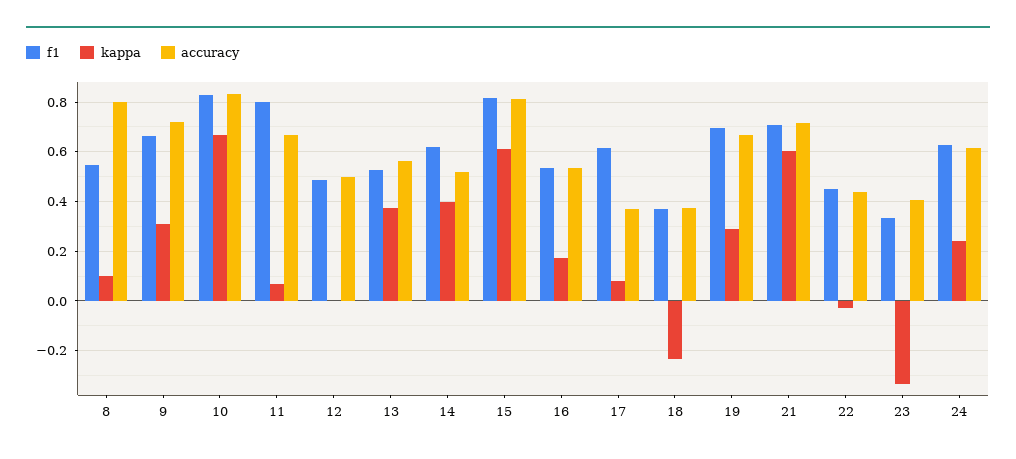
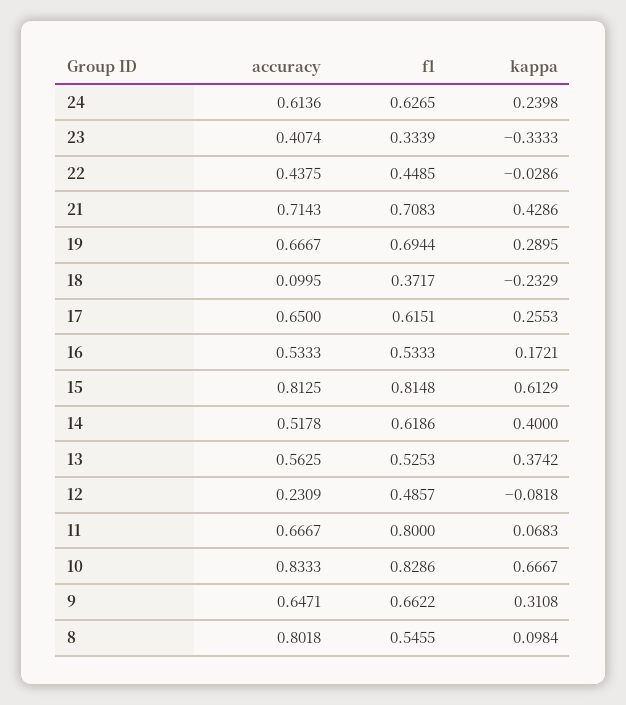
  {
    "f1": {
      "8": 0.5455,
      "9": 0.6622,
      "10": 0.8286,
      "11": 0.8,
      "12": 0.4857,
      "13": 0.5253,
      "14": 0.6186,
      "15": 0.8148,
      "16": 0.5333,
      "17": 0.6151,
      "18": 0.3717,
      "19": 0.6944,
      "21": 0.7083,
      "22": 0.4485,
      "23": 0.3339,
      "24": 0.6265
    },
    "kappa": {
      "8": 0.0984,
      "9": 0.3108,
      "10": 0.6667,
      "11": 0.0683,
-     "12": 0,
+     "12": -0.0818,
      "13": 0.3742,
      "14": 0.4,
      "15": 0.6129,
      "16": 0.1721,
-     "17": 0.075,
+     "17": 0.2553,
      "18": -0.2329,
      "19": 0.2895,
-     "21": 0.6,
+     "21": 0.4286,
      "22": -0.0286,
      "23": -0.3333,
      "24": 0.2398
    },
    "accuracy": {
      "8": 0.8018,
-     "9": 0.725,
+     "9": 0.6471,
      "10": 0.8333,
      "11": 0.6667,
-     "12": 0.5,
+     "12": 0.2309,
      "13": 0.5625,
      "14": 0.5178,
      "15": 0.8125,
      "16": 0.5333,
-     "17": 0.375,
+     "17": 0.65,
-     "18": 0.375,
+     "18": 0.0995,
      "19": 0.6667,
      "21": 0.7143,
      "22": 0.4375,
      "23": 0.4074,
      "24": 0.6136
    }
  }

